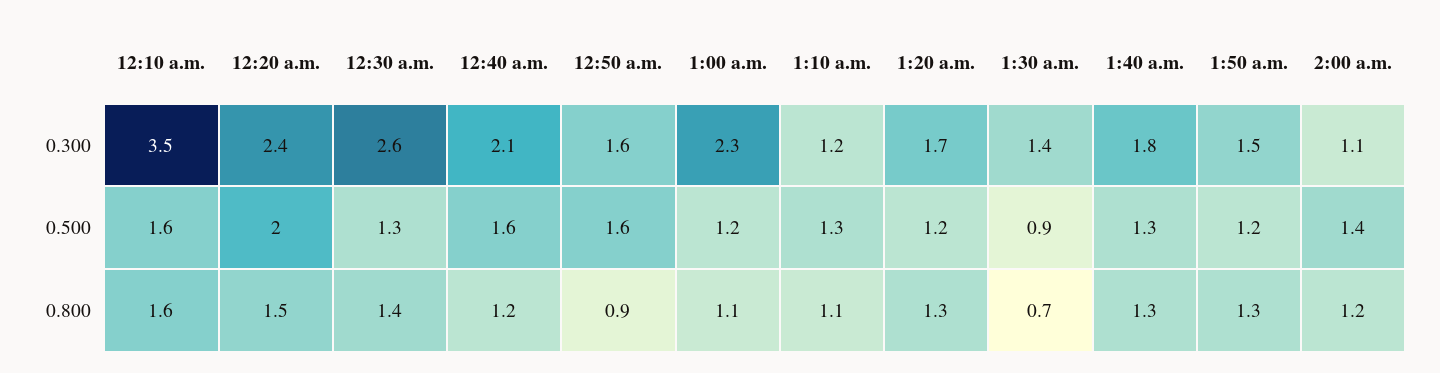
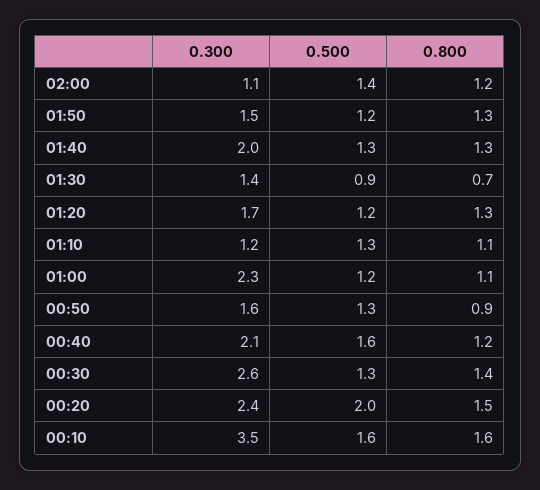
  {
    "12:10 a.m.": {
      "0.300": 3.5,
      "0.500": 1.6,
      "0.800": 1.6
    },
    "12:20 a.m.": {
      "0.300": 2.4,
      "0.500": 2,
      "0.800": 1.5
    },
    "12:30 a.m.": {
      "0.300": 2.6,
      "0.500": 1.3,
      "0.800": 1.4
    },
    "12:40 a.m.": {
      "0.300": 2.1,
      "0.500": 1.6,
      "0.800": 1.2
    },
    "12:50 a.m.": {
      "0.300": 1.6,
-     "0.500": 1.6,
+     "0.500": 1.3,
      "0.800": 0.9
    },
    "1:00 a.m.": {
      "0.300": 2.3,
      "0.500": 1.2,
      "0.800": 1.1
    },
    "1:10 a.m.": {
      "0.300": 1.2,
      "0.500": 1.3,
      "0.800": 1.1
    },
    "1:20 a.m.": {
      "0.300": 1.7,
      "0.500": 1.2,
      "0.800": 1.3
    },
    "1:30 a.m.": {
      "0.300": 1.4,
      "0.500": 0.9,
      "0.800": 0.7
    },
    "1:40 a.m.": {
-     "0.300": 1.8,
+     "0.300": 2,
      "0.500": 1.3,
      "0.800": 1.3
    },
    "1:50 a.m.": {
      "0.300": 1.5,
      "0.500": 1.2,
      "0.800": 1.3
    },
    "2:00 a.m.": {
      "0.300": 1.1,
      "0.500": 1.4,
      "0.800": 1.2
    }
  }

